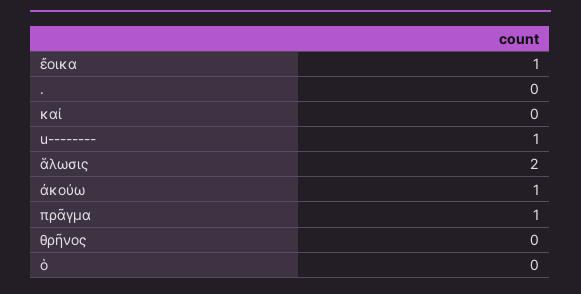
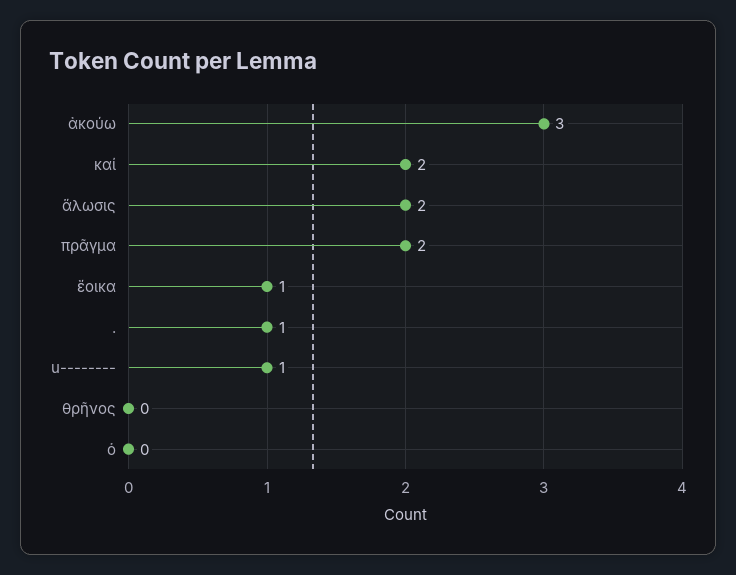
  {
    "ἔοικα": 1,
-   ".": 0,
+   ".": 1,
-   "καί": 0,
+   "καί": 2,
    "u--------": 1,
    "ἅλωσις": 2,
-   "ἀκούω": 1,
+   "ἀκούω": 3,
-   "πρᾶγμα": 1,
+   "πρᾶγμα": 2,
    "θρῆνος": 0,
    "ὁ": 0
  }

